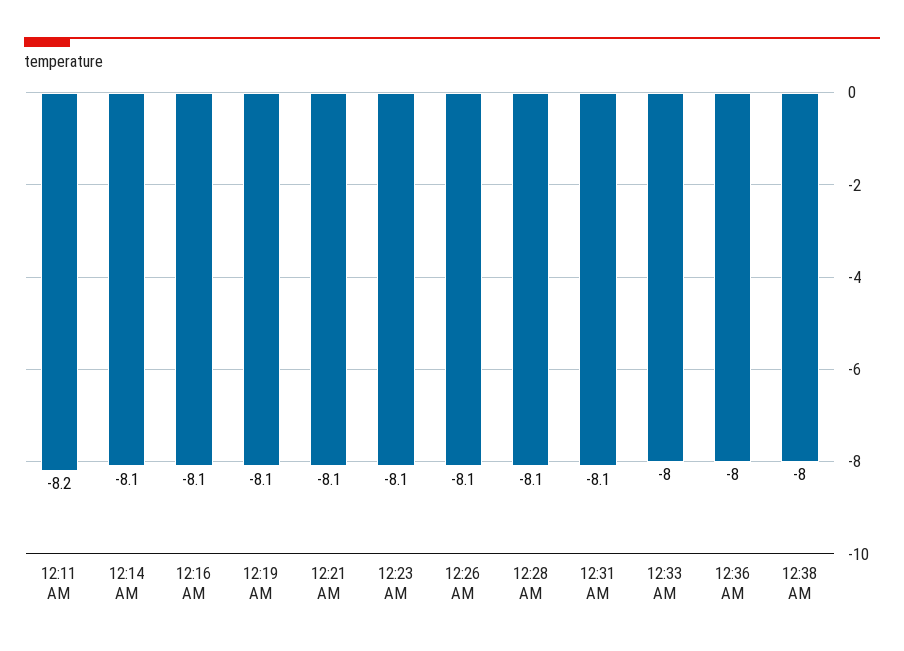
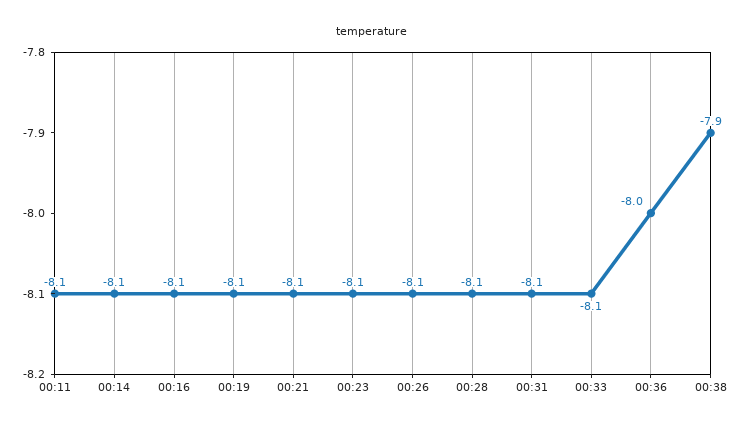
  {
-   "12:11 AM": -8.2,
+   "12:11 AM": -8.1,
    "12:14 AM": -8.1,
    "12:16 AM": -8.1,
    "12:19 AM": -8.1,
    "12:21 AM": -8.1,
    "12:23 AM": -8.1,
    "12:26 AM": -8.1,
    "12:28 AM": -8.1,
    "12:31 AM": -8.1,
-   "12:33 AM": -8,
+   "12:33 AM": -8.1,
    "12:36 AM": -8,
-   "12:38 AM": -8
+   "12:38 AM": -7.9
  }

